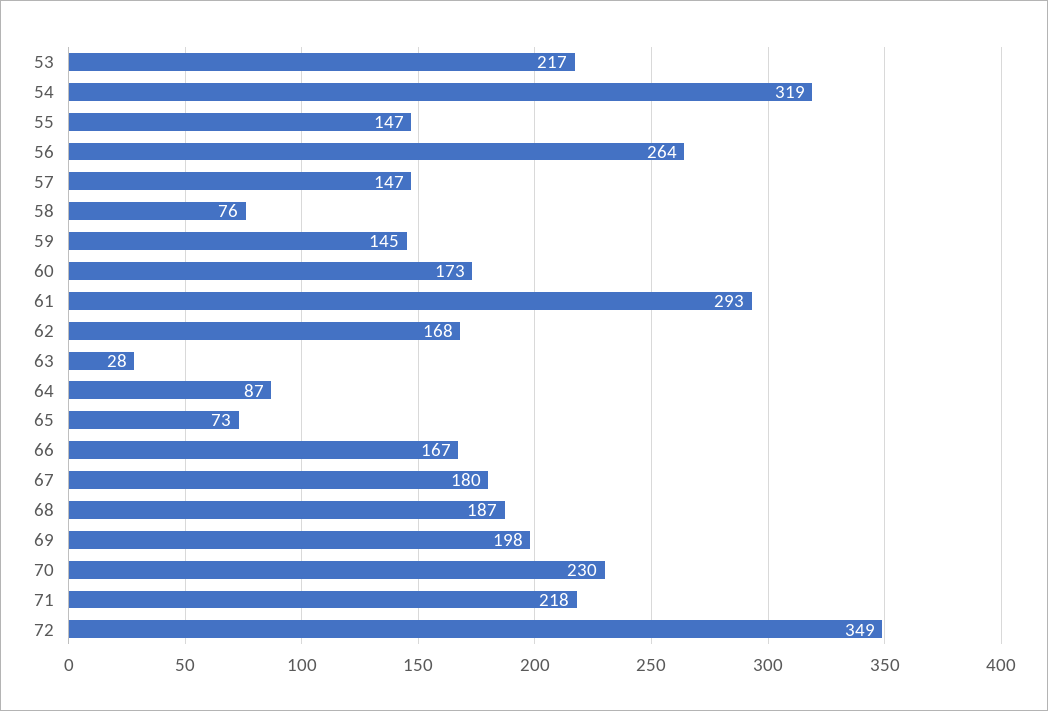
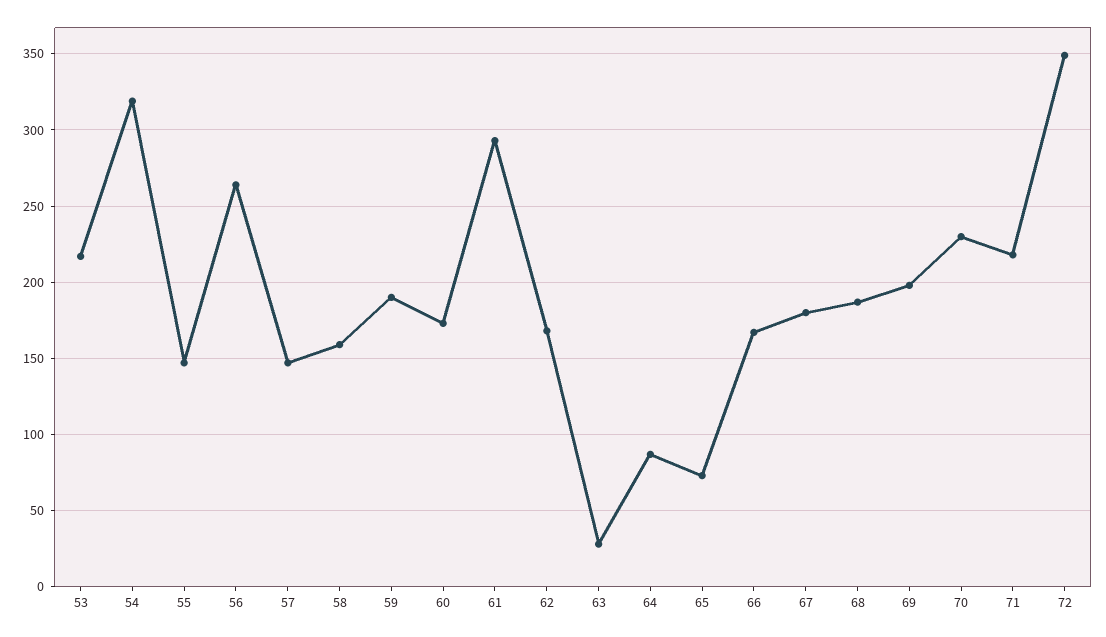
  {
    "53": 217,
    "54": 319,
    "55": 147,
    "56": 264,
    "57": 147,
-   "58": 76,
+   "58": 160,
-   "59": 145,
+   "59": 190,
    "60": 173,
    "61": 293,
    "62": 168,
    "63": 28,
    "64": 87,
    "65": 73,
    "66": 167,
    "67": 180,
    "68": 187,
    "69": 198,
    "70": 230,
    "71": 218,
    "72": 349
  }

